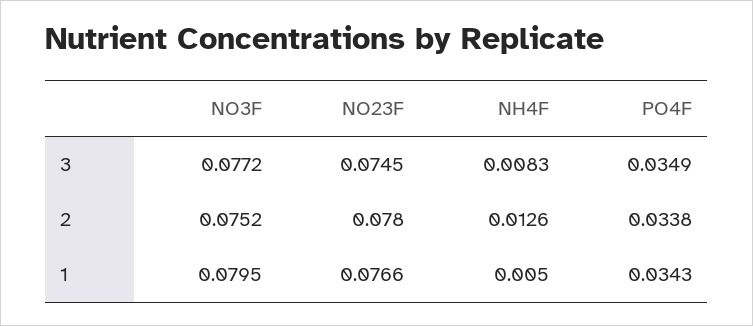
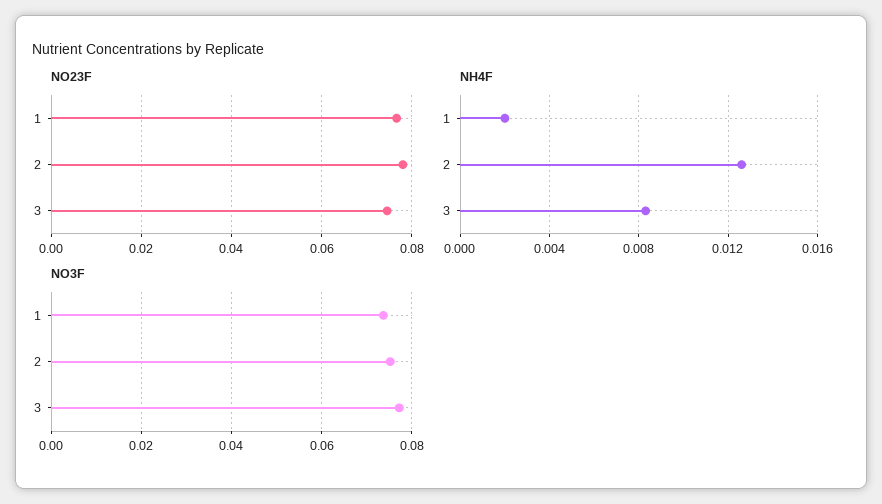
  {
    "NO3F": {
      "3": 0.0772,
      "2": 0.0752,
-     "1": 0.0795
+     "1": 0.074
    },
    "NO23F": {
      "3": 0.0745,
      "2": 0.078,
      "1": 0.0766
    },
    "NH4F": {
      "3": 0.0083,
      "2": 0.0126,
-     "1": 0.005
+     "1": 0.002
-   },
+   }
-   "PO4F": {
-     "3": 0.0349,
-     "2": 0.0338,
-     "1": 0.0343
-   }
  }

